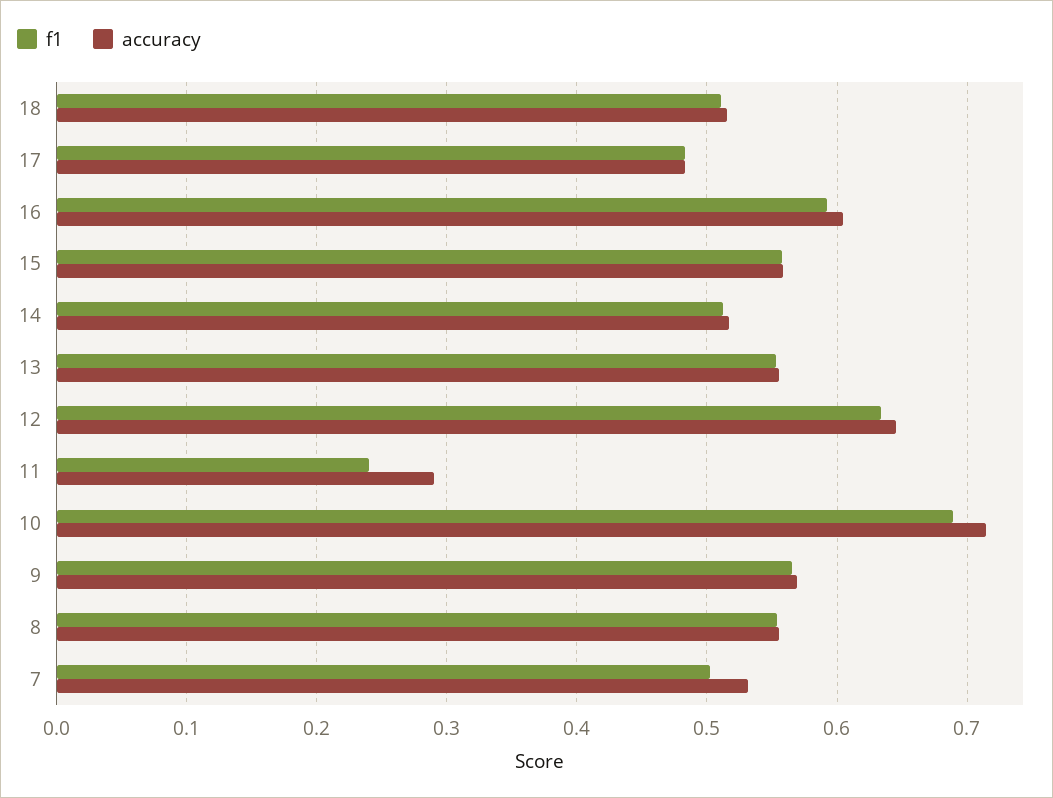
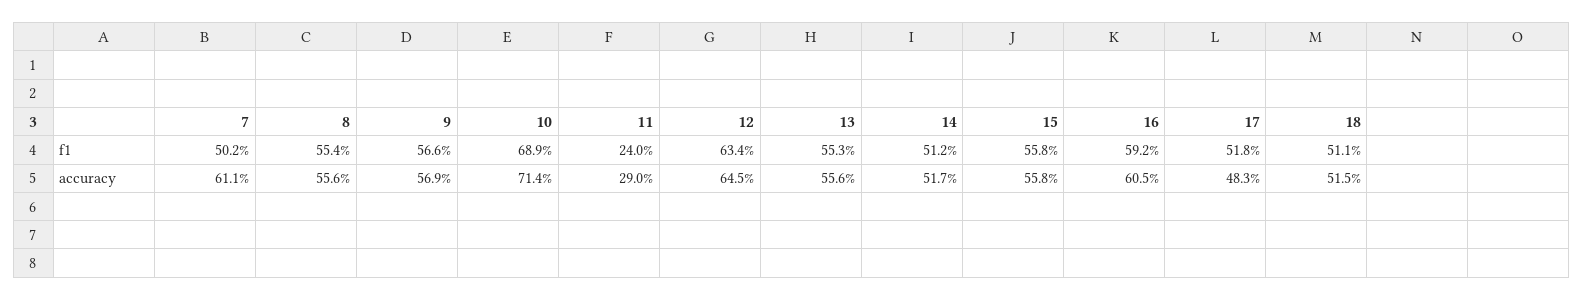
  {
    "f1": {
      "18": 0.511,
-     "17": 0.48,
+     "17": 0.518,
      "16": 0.592,
      "15": 0.558,
      "14": 0.512,
      "13": 0.553,
      "12": 0.634,
      "11": 0.24,
      "10": 0.689,
      "9": 0.566,
      "8": 0.554,
      "7": 0.502
    },
    "accuracy": {
      "18": 0.515,
      "17": 0.483,
      "16": 0.605,
      "15": 0.558,
      "14": 0.517,
      "13": 0.556,
      "12": 0.645,
      "11": 0.29,
      "10": 0.714,
      "9": 0.569,
      "8": 0.556,
-     "7": 0.53
+     "7": 0.611
    }
  }

